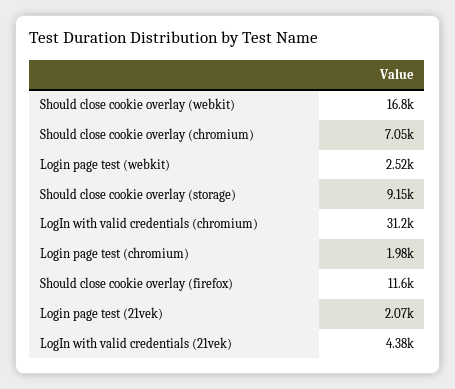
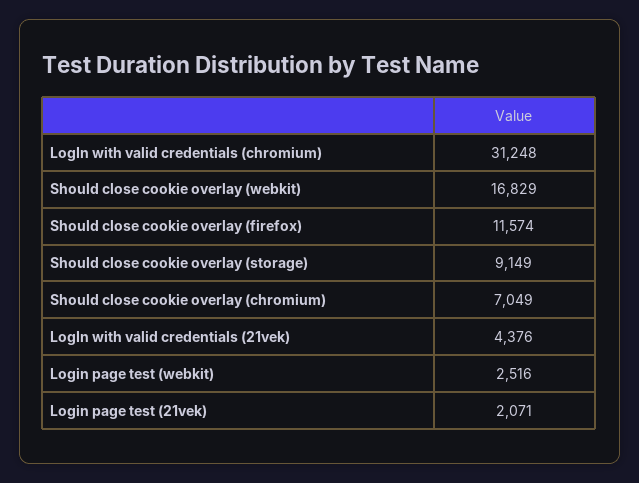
  {
    "Should close cookie overlay (webkit)": 16829,
    "Should close cookie overlay (chromium)": 7049,
    "Login page test (webkit)": 2516,
    "Should close cookie overlay (storage)": 9149,
    "LogIn with valid credentials (chromium)": 31248,
-   "Login page test (chromium)": 1980,
    "Should close cookie overlay (firefox)": 11574,
    "Login page test (21vek)": 2071,
    "LogIn with valid credentials (21vek)": 4376
  }

